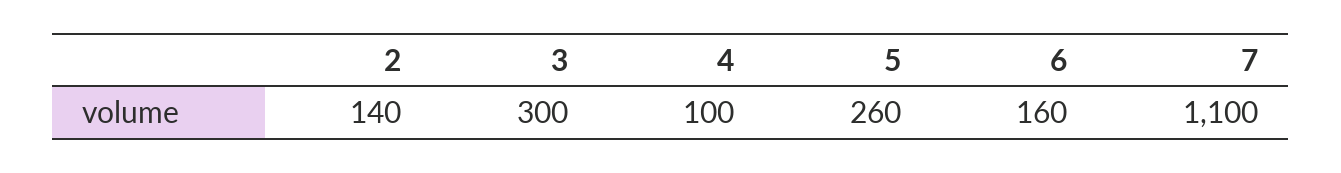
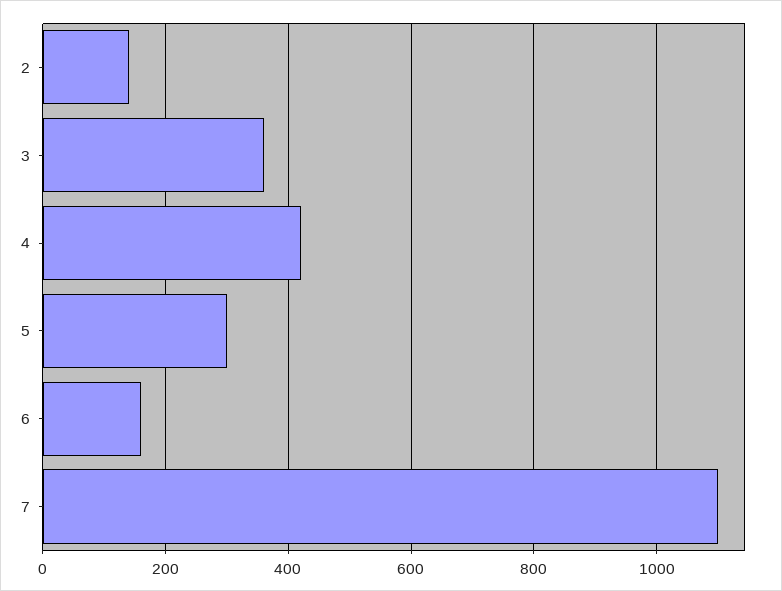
  {
    "2": 140,
-   "3": 300,
+   "3": 360,
-   "4": 100,
+   "4": 420,
-   "5": 260,
+   "5": 300,
    "6": 160,
    "7": 1100
  }

